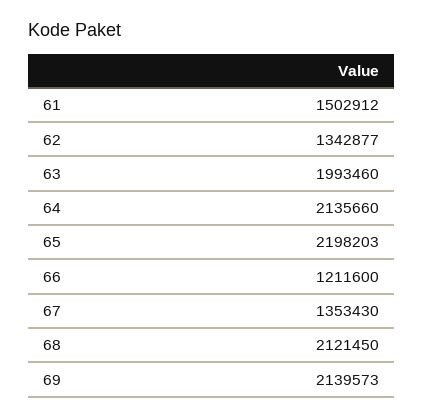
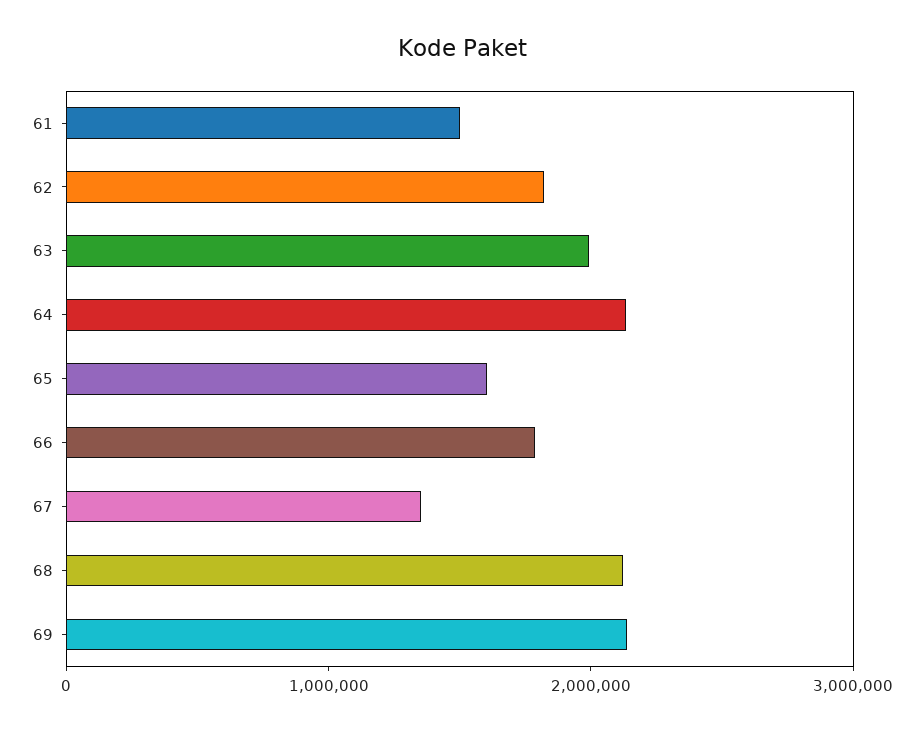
  {
    "61": 1502912,
-   "62": 1342877,
+   "62": 1800000,
    "63": 1993460,
    "64": 2135660,
-   "65": 2198203,
+   "65": 1600000,
-   "66": 1211600,
+   "66": 1800000,
    "67": 1353430,
    "68": 2121450,
    "69": 2139573
  }

